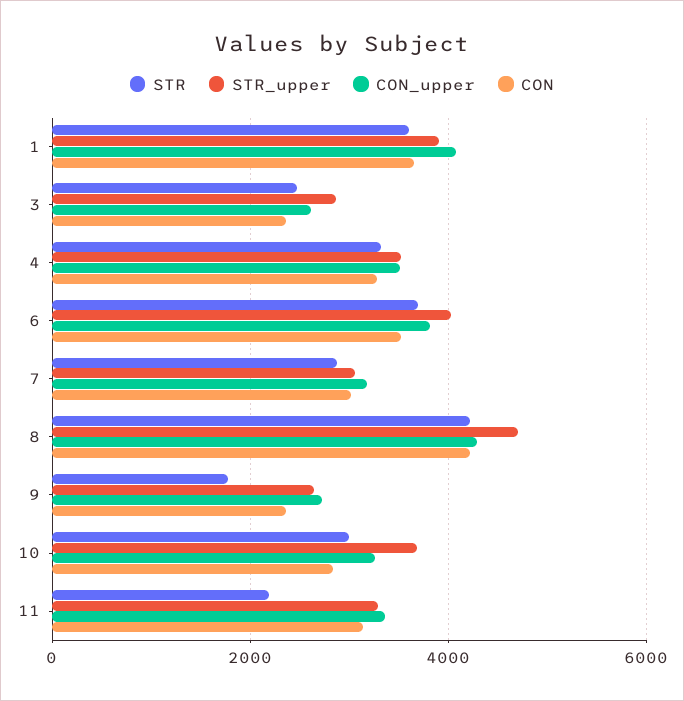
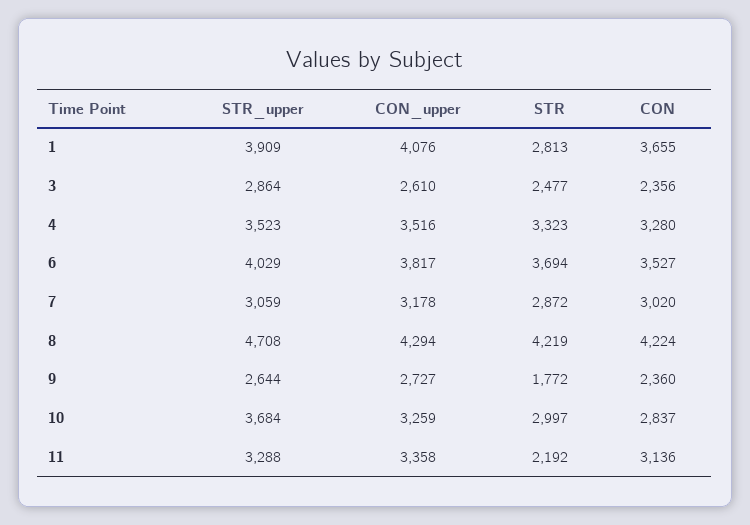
  {
    "STR": {
-     "1": 3600,
+     "1": 2813,
      "3": 2477,
      "4": 3323,
      "6": 3694,
      "7": 2872,
      "8": 4219,
      "9": 1772,
      "10": 2997,
      "11": 2192
    },
    "STR_upper": {
      "1": 3909,
      "3": 2864,
      "4": 3523,
      "6": 4029,
      "7": 3059,
      "8": 4708,
      "9": 2644,
      "10": 3684,
      "11": 3288
    },
    "CON_upper": {
      "1": 4076,
      "3": 2610,
      "4": 3516,
      "6": 3817,
      "7": 3178,
      "8": 4294,
      "9": 2727,
      "10": 3259,
      "11": 3358
    },
    "CON": {
      "1": 3655,
      "3": 2356,
      "4": 3280,
      "6": 3527,
      "7": 3020,
      "8": 4224,
      "9": 2360,
      "10": 2837,
      "11": 3136
    }
  }

